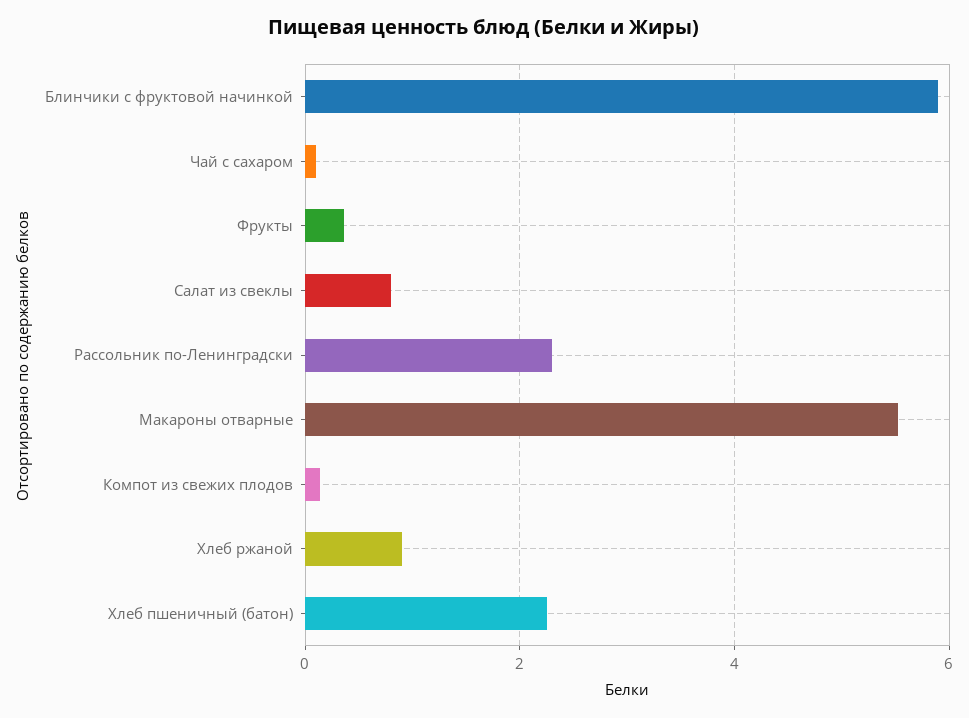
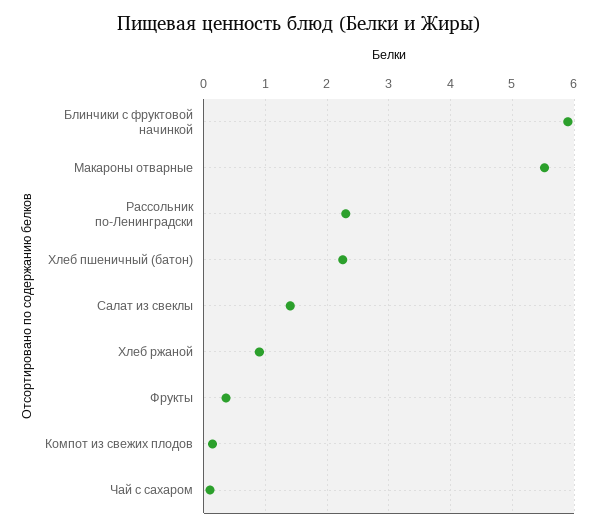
  {
    "Блинчики с фруктовой начинкой": 5.9,
    "Чай с сахаром": 0.1,
    "Фрукты": 0.4,
-   "Салат из свеклы": 0.8,
+   "Салат из свеклы": 1.4,
    "Рассольник по-Ленинградски": 2.3,
    "Макароны отварные": 5.5,
    "Компот из свежих плодов": 0.1,
    "Хлеб ржаной": 0.9,
    "Хлеб пшеничный (батон)": 2.3
  }

